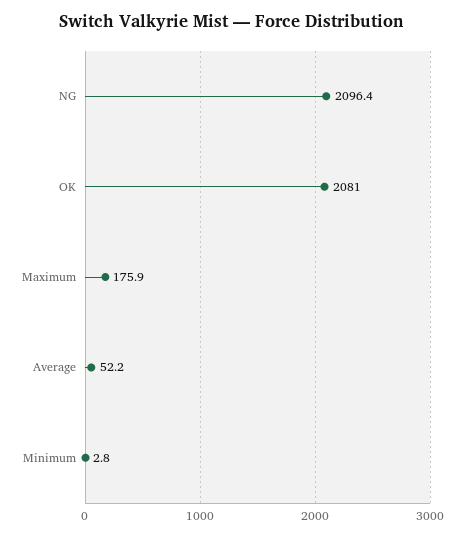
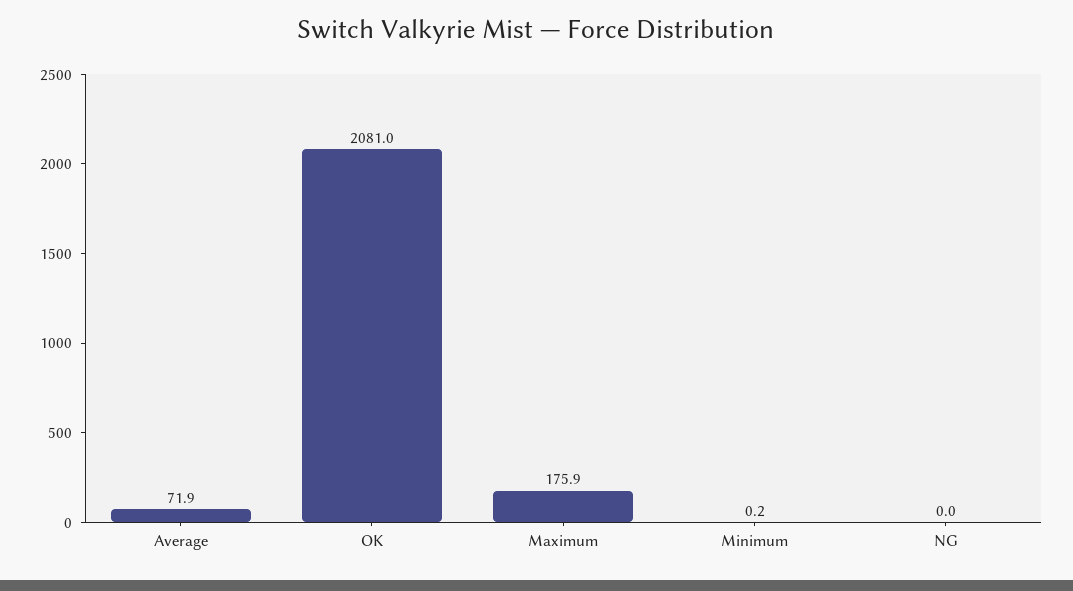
  {
-   "NG": 2096.4,
+   "NG": 0,
    "OK": 2081,
    "Maximum": 175.9,
-   "Average": 52.2,
+   "Average": 71.9,
-   "Minimum": 2.8
+   "Minimum": 0.2
  }

